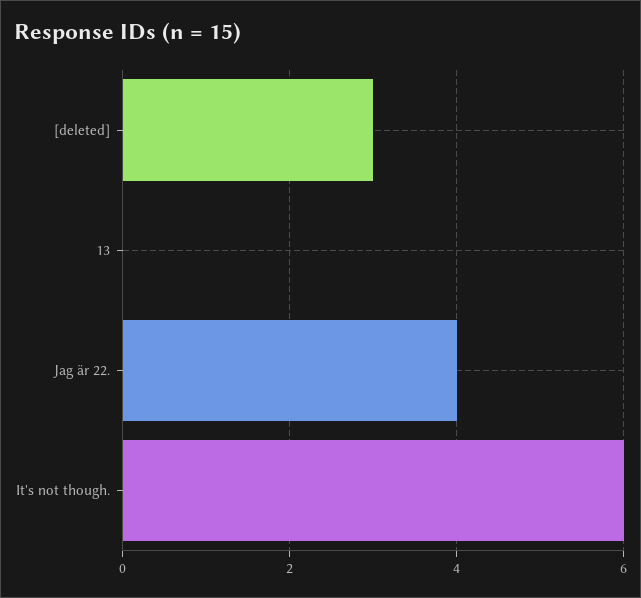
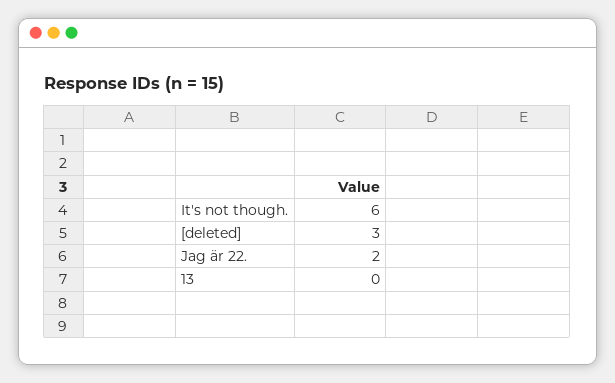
  {
    "[deleted]": 3,
    "13": 0,
-   "Jag är 22.": 4,
+   "Jag är 22.": 2,
    "It's not though.": 6
  }

